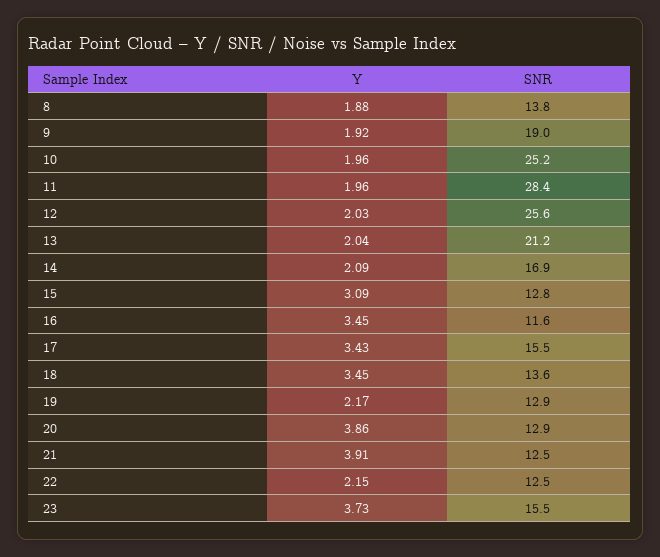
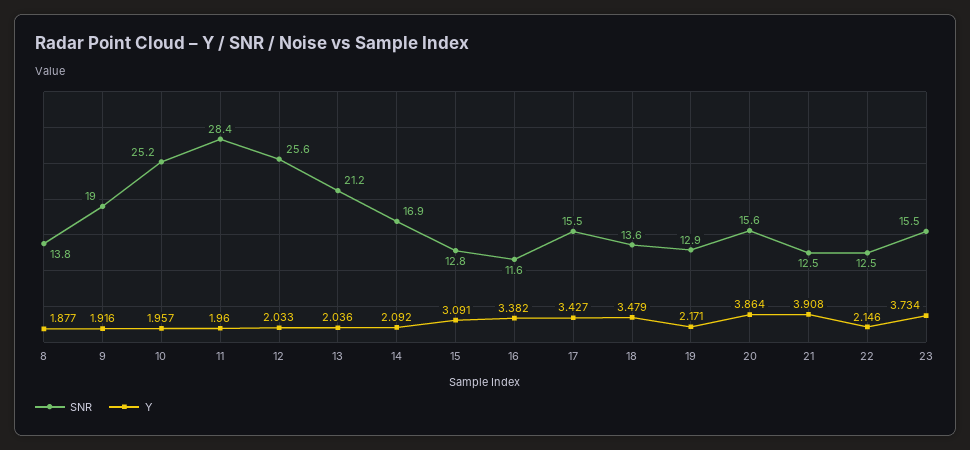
  {
    "Y": {
      "8": 1.877,
      "9": 1.916,
      "10": 1.957,
      "11": 1.96,
      "12": 2.033,
      "13": 2.036,
      "14": 2.092,
      "15": 3.091,
-     "16": 3.45,
+     "16": 3.382,
      "17": 3.427,
-     "18": 3.45,
+     "18": 3.479,
      "19": 2.171,
      "20": 3.864,
      "21": 3.908,
      "22": 2.146,
      "23": 3.734
    },
    "SNR": {
      "8": 13.8,
      "9": 19,
      "10": 25.2,
      "11": 28.4,
      "12": 25.6,
      "13": 21.2,
      "14": 16.9,
      "15": 12.8,
      "16": 11.6,
      "17": 15.5,
      "18": 13.6,
      "19": 12.9,
-     "20": 12.9,
+     "20": 15.6,
      "21": 12.5,
      "22": 12.5,
      "23": 15.5
    }
  }

